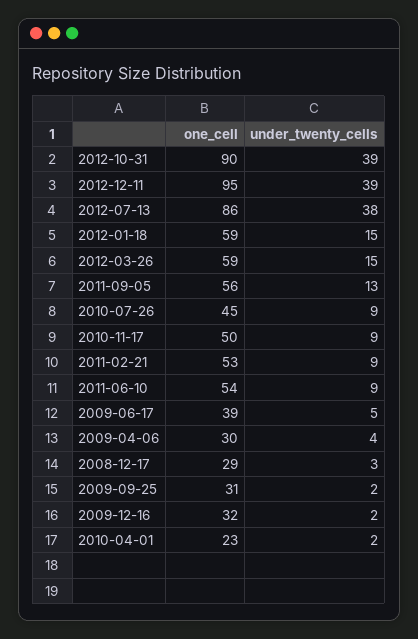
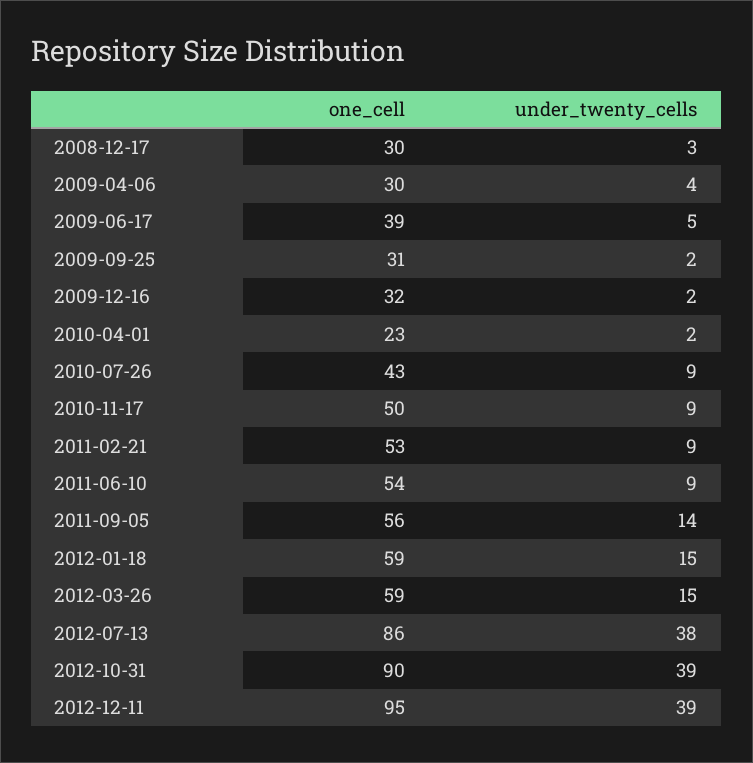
  {
    "one_cell": {
      "2012-10-31": 90,
      "2012-12-11": 95,
      "2012-07-13": 86,
      "2012-01-18": 59,
      "2012-03-26": 59,
      "2011-09-05": 56,
-     "2010-07-26": 45,
+     "2010-07-26": 43,
      "2010-11-17": 50,
      "2011-02-21": 53,
      "2011-06-10": 54,
      "2009-06-17": 39,
      "2009-04-06": 30,
-     "2008-12-17": 29,
+     "2008-12-17": 30,
      "2009-09-25": 31,
      "2009-12-16": 32,
      "2010-04-01": 23
    },
    "under_twenty_cells": {
      "2012-10-31": 39,
      "2012-12-11": 39,
      "2012-07-13": 38,
      "2012-01-18": 15,
      "2012-03-26": 15,
-     "2011-09-05": 13,
+     "2011-09-05": 14,
      "2010-07-26": 9,
      "2010-11-17": 9,
      "2011-02-21": 9,
      "2011-06-10": 9,
      "2009-06-17": 5,
      "2009-04-06": 4,
      "2008-12-17": 3,
      "2009-09-25": 2,
      "2009-12-16": 2,
      "2010-04-01": 2
    }
  }

